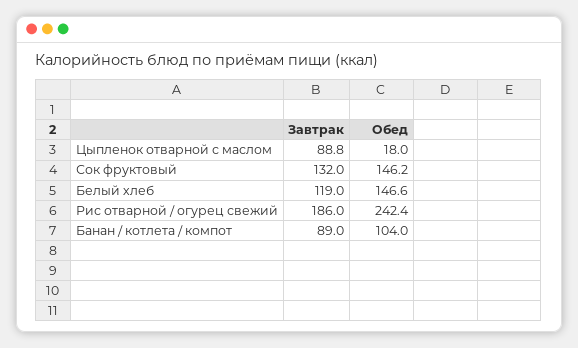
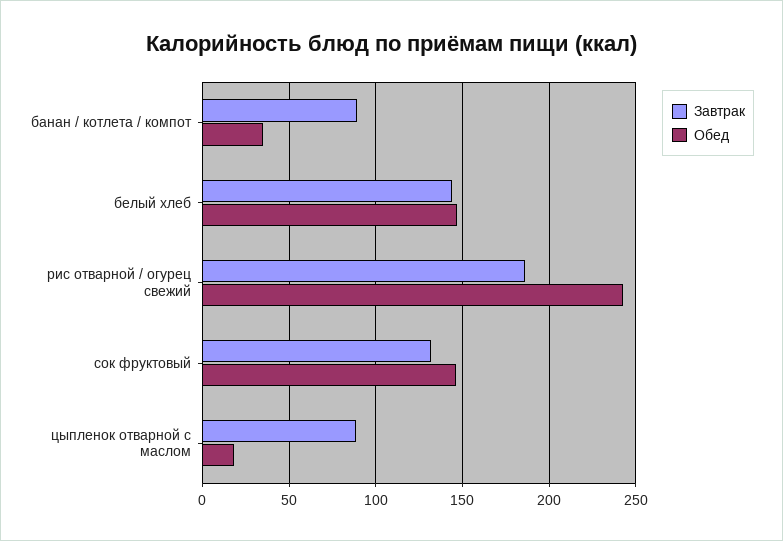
  {
    "Завтрак": {
      "Цыпленок отварной с маслом": 88.8,
      "Сок фруктовый": 132,
-     "Белый хлеб": 119,
+     "Белый хлеб": 145,
      "Рис отварной / огурец свежий": 186,
      "Банан / котлета / компот": 89
    },
    "Обед": {
      "Цыпленок отварной с маслом": 18,
      "Сок фруктовый": 146.2,
      "Белый хлеб": 146.6,
      "Рис отварной / огурец свежий": 242.4,
-     "Банан / котлета / компот": 104
+     "Банан / котлета / компот": 35
    }
  }

